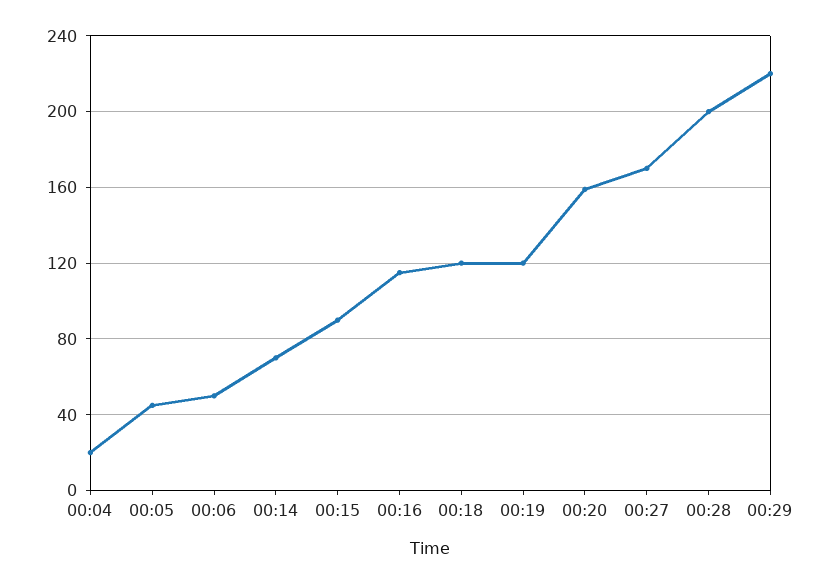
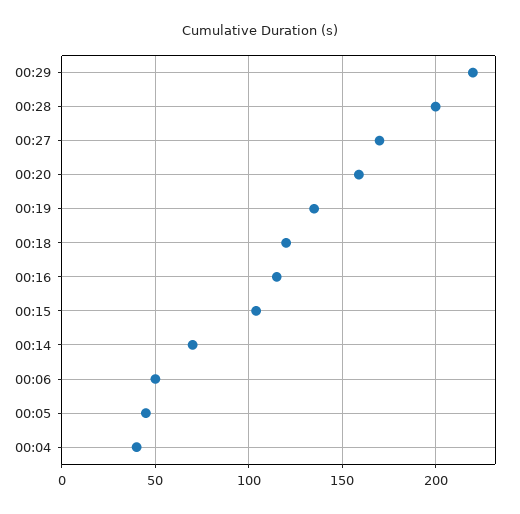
  {
-   "00:04": 20,
+   "00:04": 40,
    "00:05": 45,
    "00:06": 50,
    "00:14": 70,
-   "00:15": 90,
+   "00:15": 105,
    "00:16": 115,
    "00:18": 120,
-   "00:19": 120,
+   "00:19": 135,
    "00:20": 160,
    "00:27": 170,
    "00:28": 200,
    "00:29": 220
  }

